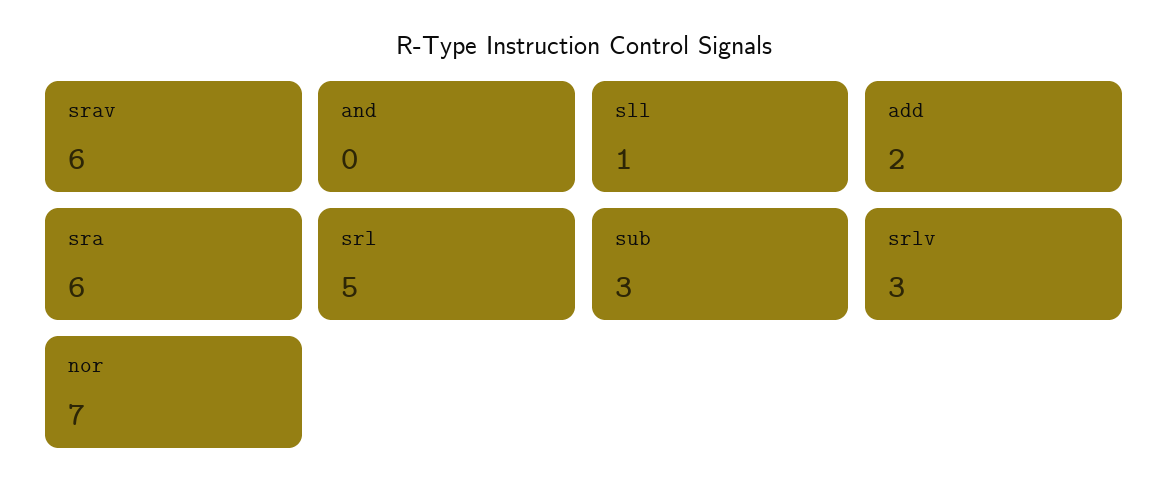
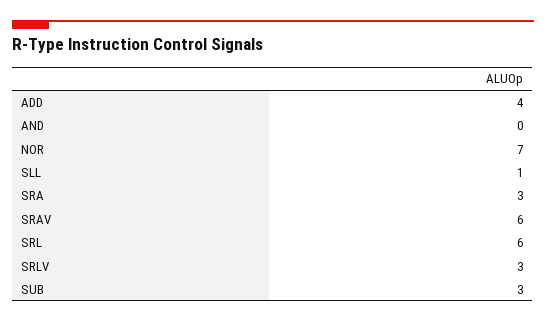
  {
    "srav": 6,
    "and": 0,
    "sll": 1,
-   "add": 2,
+   "add": 4,
-   "sra": 6,
+   "sra": 3,
-   "srl": 5,
+   "srl": 6,
    "sub": 3,
    "srlv": 3,
    "nor": 7
  }

